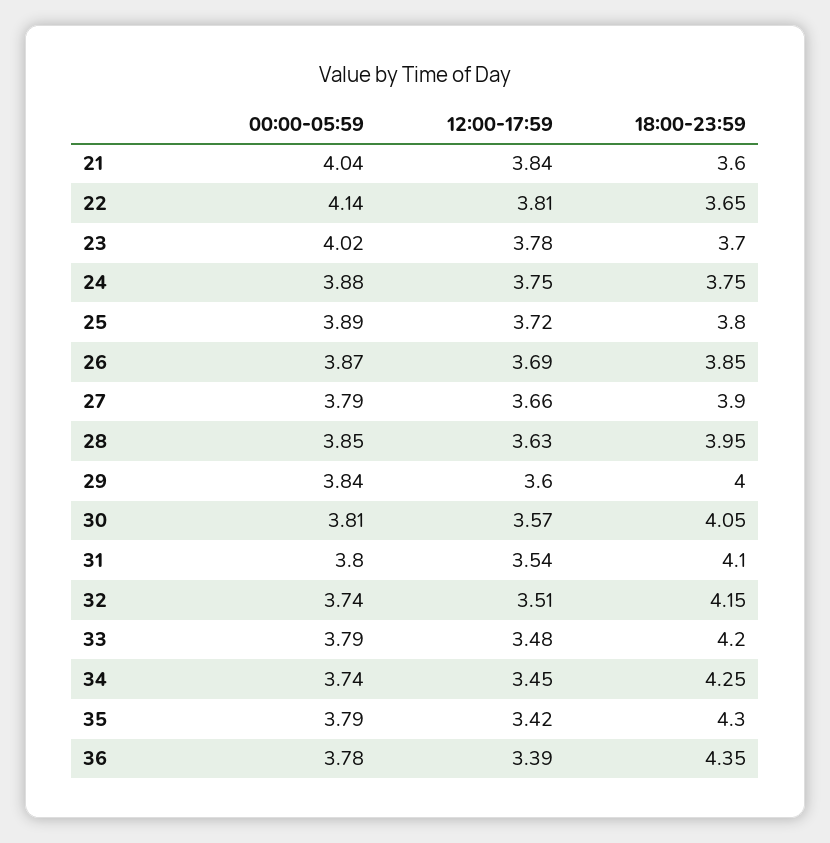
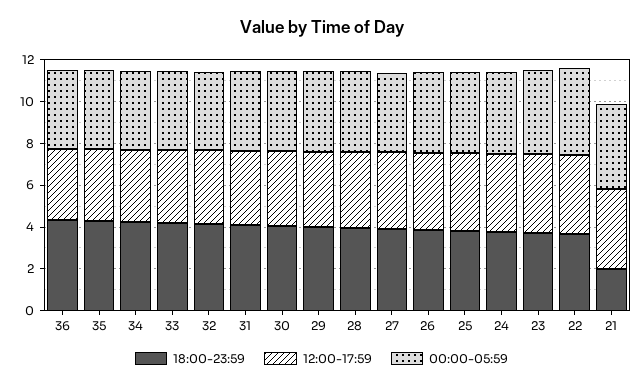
  {
    "00:00-05:59": {
      "21": 4.04,
      "22": 4.14,
      "23": 4.02,
      "24": 3.88,
      "25": 3.89,
      "26": 3.87,
      "27": 3.79,
      "28": 3.85,
      "29": 3.84,
      "30": 3.81,
      "31": 3.8,
      "32": 3.74,
      "33": 3.79,
      "34": 3.74,
      "35": 3.79,
      "36": 3.78
    },
    "12:00-17:59": {
      "21": 3.84,
      "22": 3.81,
      "23": 3.78,
      "24": 3.75,
      "25": 3.72,
      "26": 3.69,
      "27": 3.66,
      "28": 3.63,
      "29": 3.6,
      "30": 3.57,
      "31": 3.54,
      "32": 3.51,
      "33": 3.48,
      "34": 3.45,
      "35": 3.42,
      "36": 3.39
    },
    "18:00-23:59": {
-     "21": 3.6,
+     "21": 2,
      "22": 3.65,
      "23": 3.7,
      "24": 3.75,
      "25": 3.8,
      "26": 3.85,
      "27": 3.9,
      "28": 3.95,
      "29": 4,
      "30": 4.05,
      "31": 4.1,
      "32": 4.15,
      "33": 4.2,
      "34": 4.25,
      "35": 4.3,
      "36": 4.35
    }
  }

